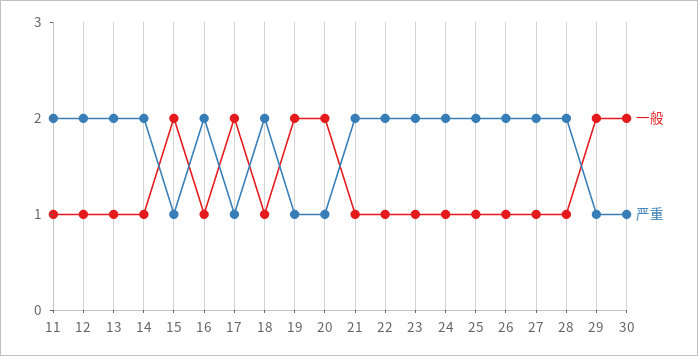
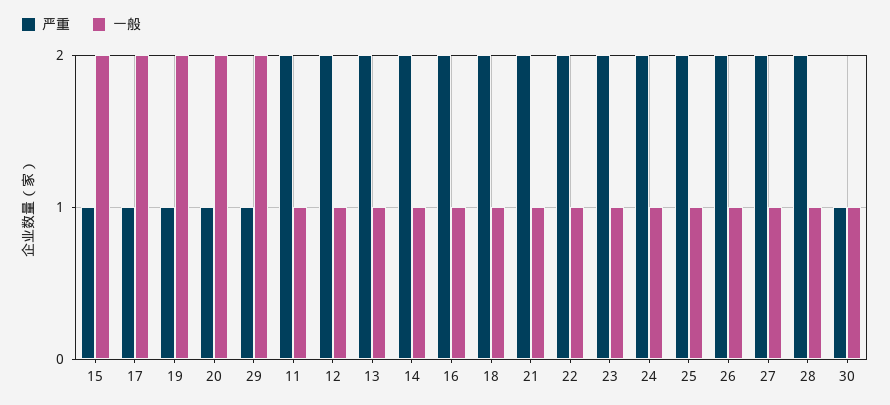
  {
    "一般": {
      "11": 1,
      "12": 1,
      "13": 1,
      "14": 1,
      "15": 2,
      "16": 1,
      "17": 2,
      "18": 1,
      "19": 2,
      "20": 2,
      "21": 1,
      "22": 1,
      "23": 1,
      "24": 1,
      "25": 1,
      "26": 1,
      "27": 1,
      "28": 1,
      "29": 2,
-     "30": 2
+     "30": 1
    },
    "严重": {
      "11": 2,
      "12": 2,
      "13": 2,
      "14": 2,
      "15": 1,
      "16": 2,
      "17": 1,
      "18": 2,
      "19": 1,
      "20": 1,
      "21": 2,
      "22": 2,
      "23": 2,
      "24": 2,
      "25": 2,
      "26": 2,
      "27": 2,
      "28": 2,
      "29": 1,
      "30": 1
    }
  }

